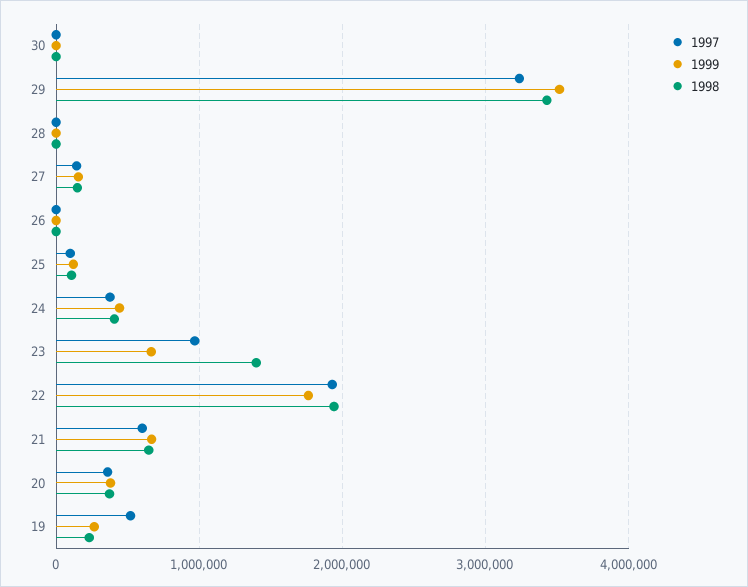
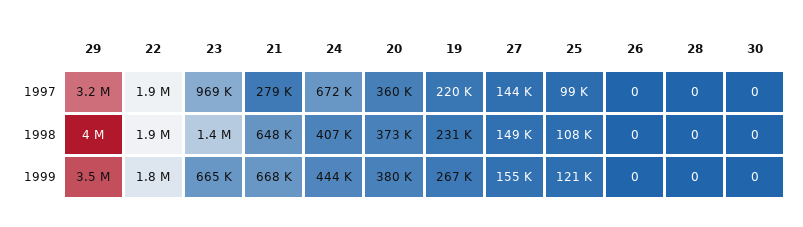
  {
    "1997": {
      "30": 0,
      "29": 3200000,
      "28": 0,
      "27": 144000,
      "26": 0,
      "25": 99000,
-     "24": 400000,
+     "24": 672000,
      "23": 969000,
      "22": 1900000,
-     "21": 600000,
+     "21": 279000,
      "20": 360000,
-     "19": 500000
+     "19": 220000
    },
    "1999": {
      "30": 0,
      "29": 3500000,
      "28": 0,
      "27": 155000,
      "26": 0,
      "25": 121000,
      "24": 444000,
      "23": 665000,
      "22": 1800000,
      "21": 668000,
      "20": 380000,
      "19": 267000
    },
    "1998": {
      "30": 0,
-     "29": 3400000,
+     "29": 4000000,
      "28": 0,
      "27": 149000,
      "26": 0,
      "25": 108000,
      "24": 407000,
      "23": 1400000,
      "22": 1900000,
      "21": 648000,
      "20": 373000,
      "19": 231000
    }
  }

